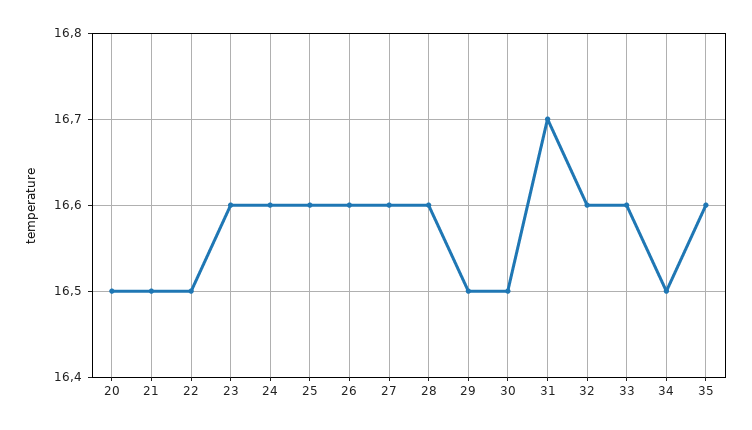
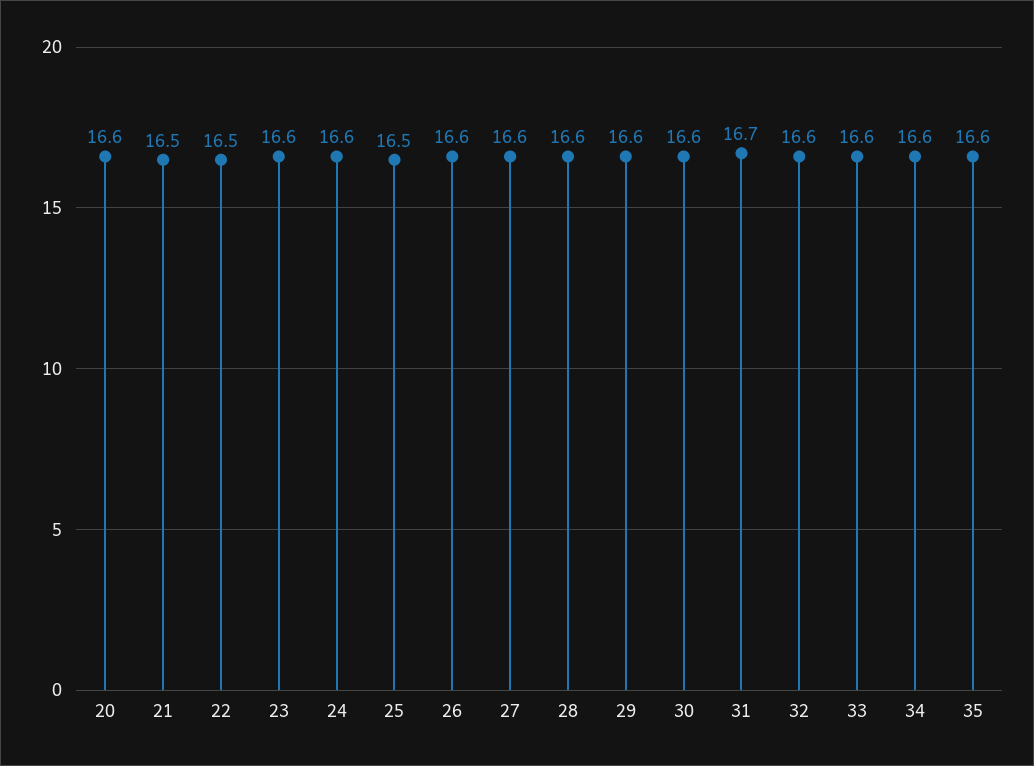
  {
-   "20": 16.5,
+   "20": 16.6,
    "21": 16.5,
    "22": 16.5,
    "23": 16.6,
    "24": 16.6,
-   "25": 16.6,
+   "25": 16.5,
    "26": 16.6,
    "27": 16.6,
    "28": 16.6,
-   "29": 16.5,
+   "29": 16.6,
-   "30": 16.5,
+   "30": 16.6,
    "31": 16.7,
    "32": 16.6,
    "33": 16.6,
-   "34": 16.5,
+   "34": 16.6,
    "35": 16.6
  }

